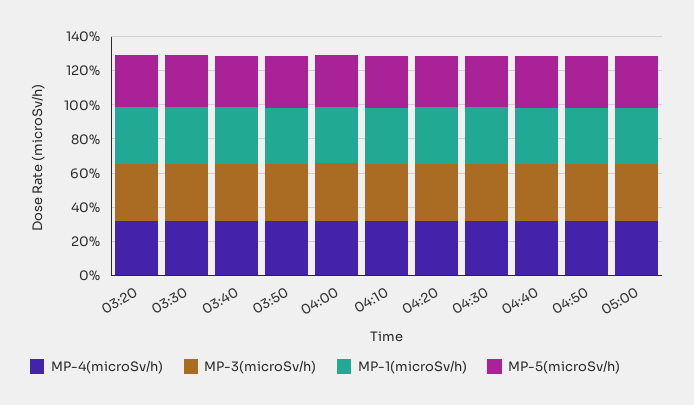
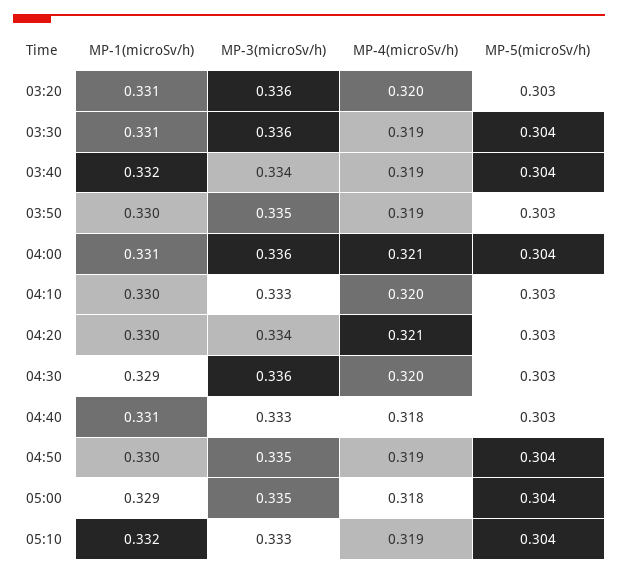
  {
    "MP-4(microSv/h)": {
      "03:20": 0.32,
      "03:30": 0.319,
      "03:40": 0.319,
      "03:50": 0.319,
      "04:00": 0.321,
      "04:10": 0.32,
      "04:20": 0.321,
      "04:30": 0.32,
      "04:40": 0.318,
      "04:50": 0.319,
-     "05:00": 0.318
+     "05:00": 0.318,
+     "05:10": 0.319
    },
    "MP-3(microSv/h)": {
      "03:20": 0.336,
      "03:30": 0.336,
      "03:40": 0.334,
      "03:50": 0.335,
      "04:00": 0.336,
      "04:10": 0.333,
      "04:20": 0.334,
      "04:30": 0.336,
      "04:40": 0.333,
      "04:50": 0.335,
-     "05:00": 0.335
+     "05:00": 0.335,
+     "05:10": 0.333
    },
    "MP-1(microSv/h)": {
      "03:20": 0.331,
      "03:30": 0.331,
      "03:40": 0.332,
      "03:50": 0.33,
      "04:00": 0.331,
      "04:10": 0.33,
      "04:20": 0.33,
      "04:30": 0.329,
      "04:40": 0.331,
      "04:50": 0.33,
-     "05:00": 0.329
+     "05:00": 0.329,
+     "05:10": 0.332
    },
    "MP-5(microSv/h)": {
      "03:20": 0.303,
      "03:30": 0.304,
      "03:40": 0.304,
      "03:50": 0.303,
      "04:00": 0.304,
      "04:10": 0.303,
      "04:20": 0.303,
      "04:30": 0.303,
      "04:40": 0.303,
      "04:50": 0.304,
-     "05:00": 0.304
+     "05:00": 0.304,
+     "05:10": 0.304
    }
  }

